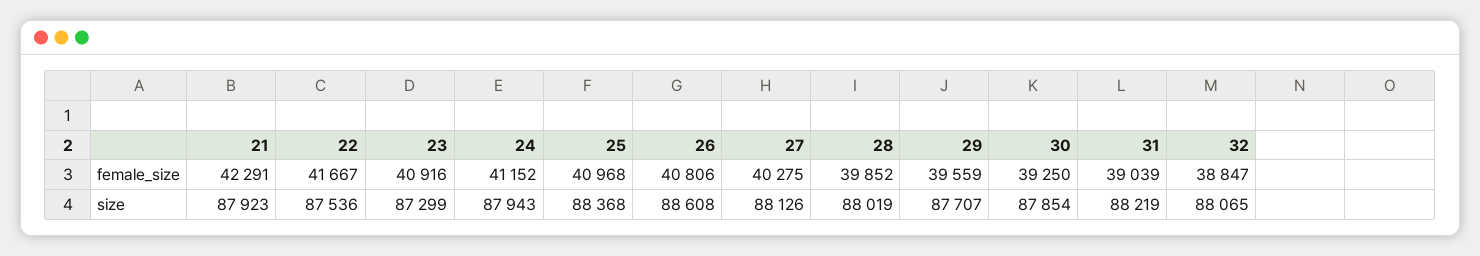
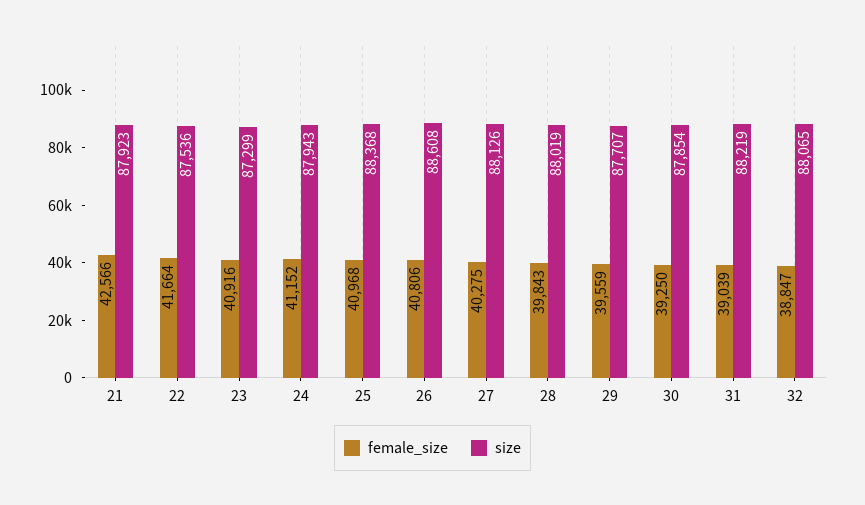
  {
    "female_size": {
-     "21": 42291,
+     "21": 42566,
-     "22": 41667,
+     "22": 41664,
      "23": 40916,
      "24": 41152,
      "25": 40968,
      "26": 40806,
      "27": 40275,
-     "28": 39852,
+     "28": 39843,
      "29": 39559,
      "30": 39250,
      "31": 39039,
      "32": 38847
    },
    "size": {
      "21": 87923,
      "22": 87536,
      "23": 87299,
      "24": 87943,
      "25": 88368,
      "26": 88608,
      "27": 88126,
      "28": 88019,
      "29": 87707,
      "30": 87854,
      "31": 88219,
      "32": 88065
    }
  }

